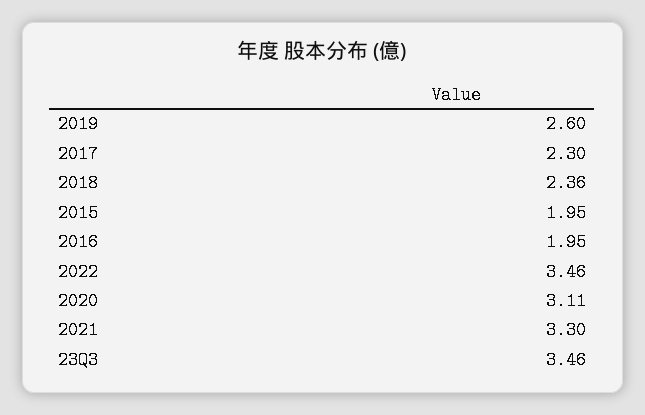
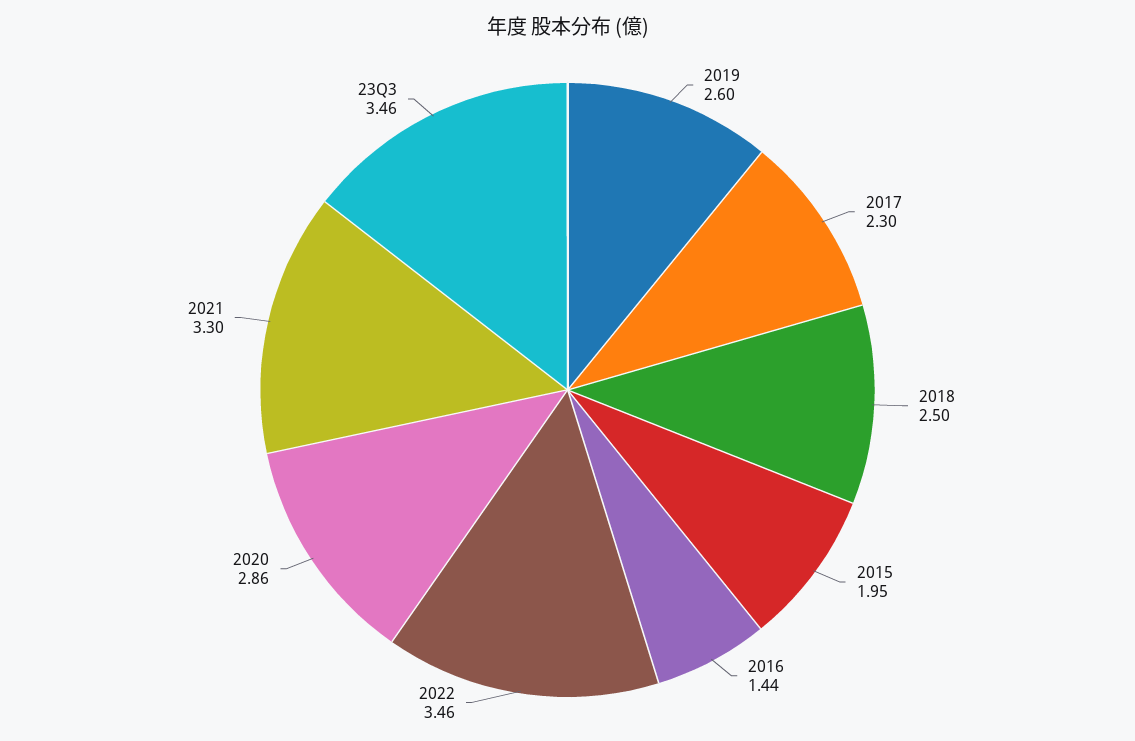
  {
    "2019": 2.6,
    "2017": 2.3,
-   "2018": 2.36,
+   "2018": 2.5,
    "2015": 1.95,
-   "2016": 1.95,
+   "2016": 1.44,
    "2022": 3.46,
-   "2020": 3.11,
+   "2020": 2.86,
    "2021": 3.3,
    "23Q3": 3.46
  }

